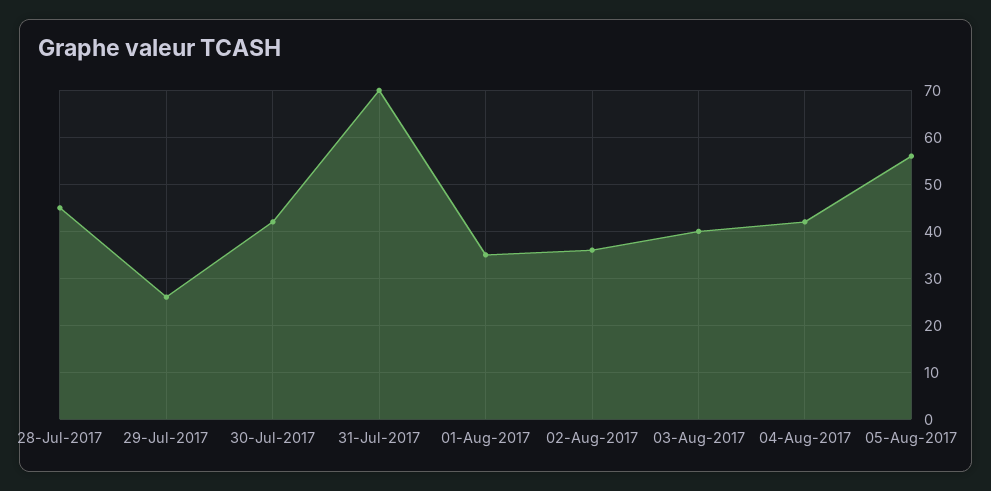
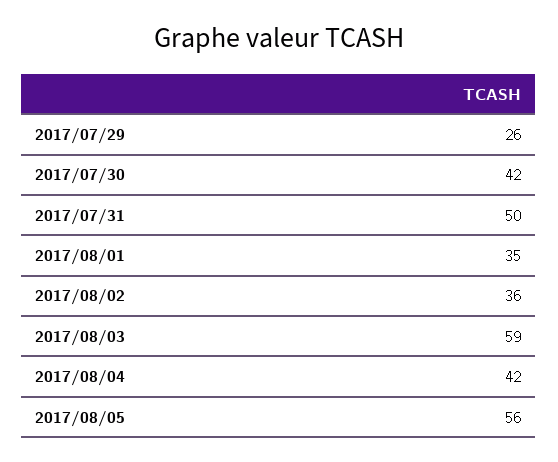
  {
-   "28-Jul-2017": 45,
    "29-Jul-2017": 26,
    "30-Jul-2017": 42,
-   "31-Jul-2017": 70,
+   "31-Jul-2017": 50,
    "01-Aug-2017": 35,
    "02-Aug-2017": 36,
-   "03-Aug-2017": 40,
+   "03-Aug-2017": 59,
    "04-Aug-2017": 42,
    "05-Aug-2017": 56
  }

